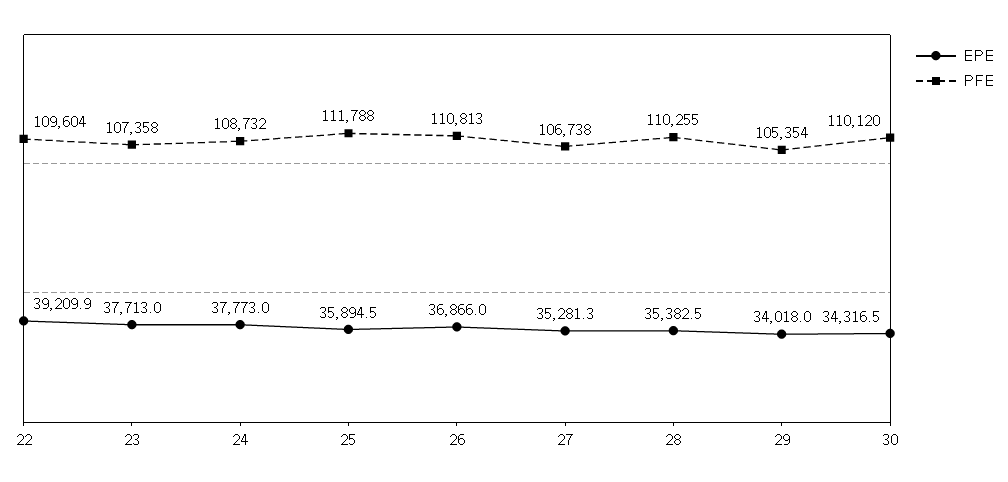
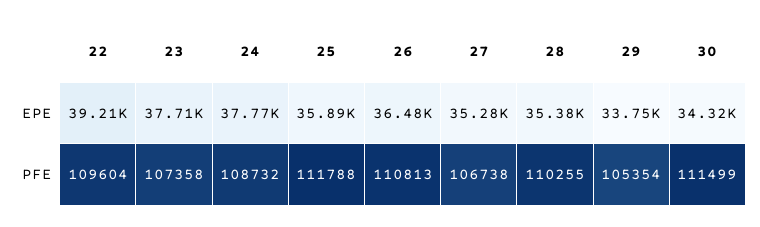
  {
    "EPE": {
      "22": 39209.9,
      "23": 37713,
      "24": 37773,
      "25": 35894.5,
-     "26": 36866,
+     "26": 36480,
      "27": 35281.3,
      "28": 35382.5,
-     "29": 34018,
+     "29": 33750,
      "30": 34316.5
    },
    "PFE": {
      "22": 109604,
      "23": 107358,
      "24": 108732,
      "25": 111788,
      "26": 110813,
      "27": 106738,
      "28": 110255,
      "29": 105354,
-     "30": 110120
+     "30": 111499
    }
  }

